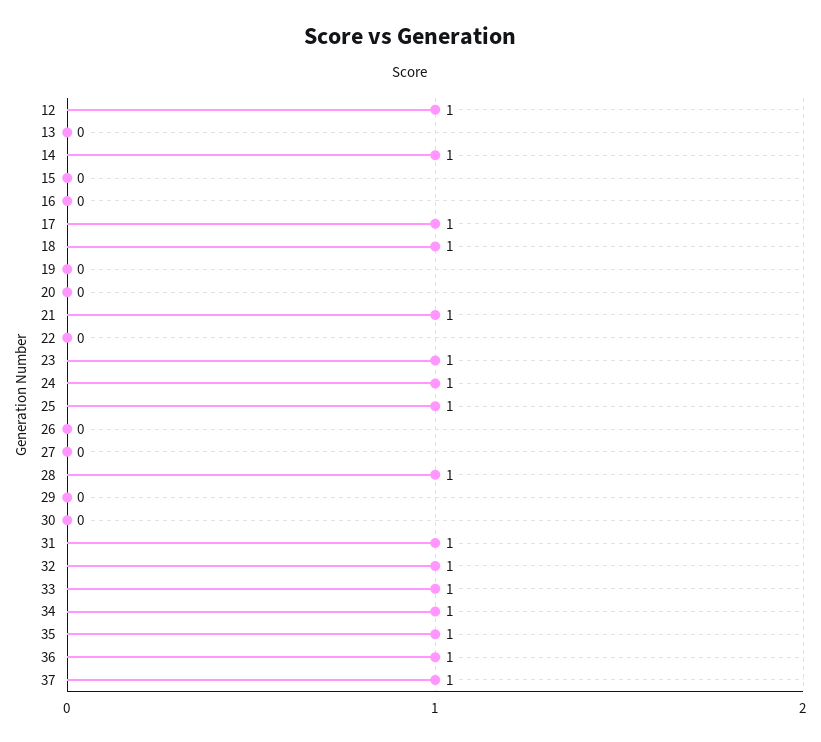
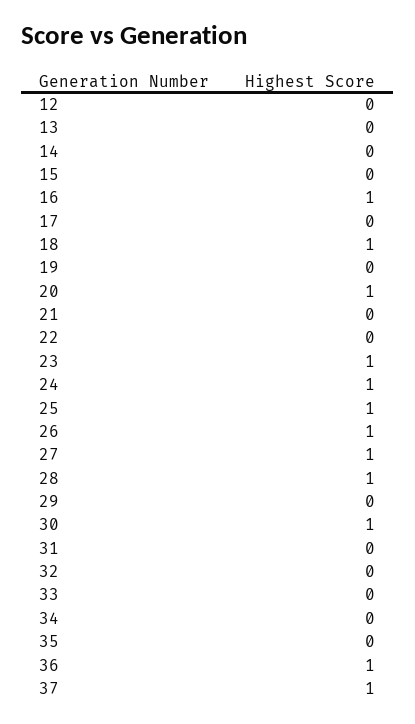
  {
-   "12": 1,
+   "12": 0,
    "13": 0,
-   "14": 1,
+   "14": 0,
    "15": 0,
-   "16": 0,
+   "16": 1,
-   "17": 1,
+   "17": 0,
    "18": 1,
    "19": 0,
-   "20": 0,
+   "20": 1,
-   "21": 1,
+   "21": 0,
    "22": 0,
    "23": 1,
    "24": 1,
    "25": 1,
-   "26": 0,
+   "26": 1,
-   "27": 0,
+   "27": 1,
    "28": 1,
    "29": 0,
-   "30": 0,
+   "30": 1,
-   "31": 1,
+   "31": 0,
-   "32": 1,
+   "32": 0,
-   "33": 1,
+   "33": 0,
-   "34": 1,
+   "34": 0,
-   "35": 1,
+   "35": 0,
    "36": 1,
    "37": 1
  }

